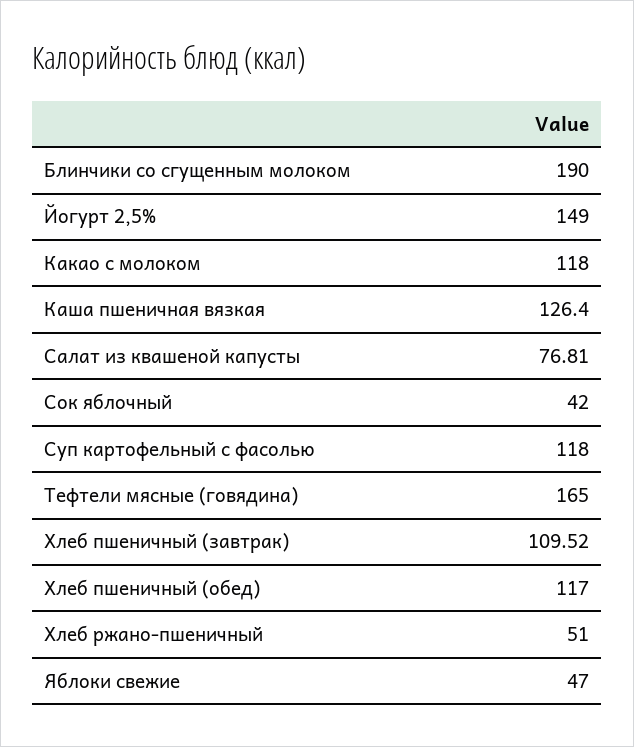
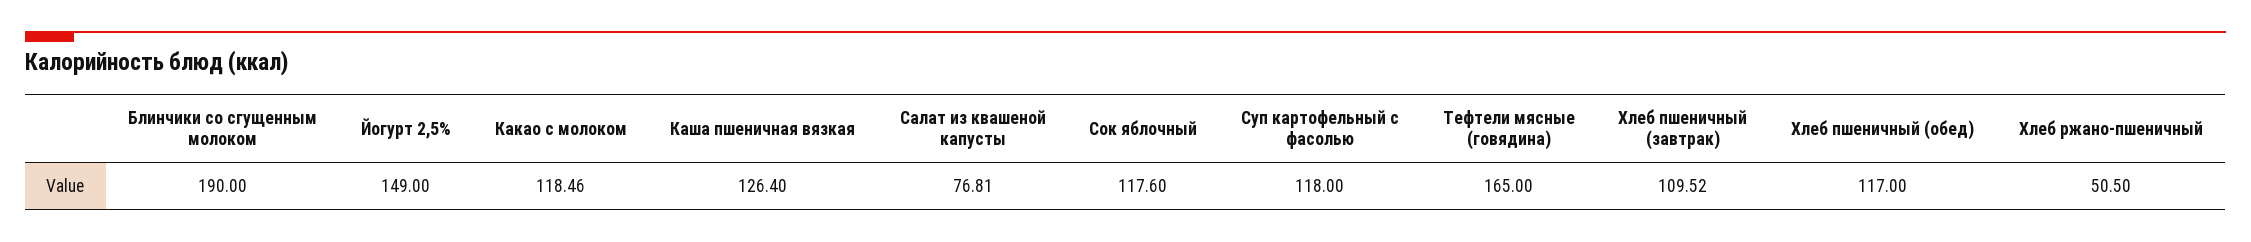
  {
    "Блинчики со сгущенным молоком": 190,
    "Йогурт 2,5%": 149,
-   "Какао с молоком": 118,
+   "Какао с молоком": 118.46,
    "Каша пшеничная вязкая": 126.4,
    "Салат из квашеной капусты": 76.81,
-   "Сок яблочный": 42,
+   "Сок яблочный": 117.6,
    "Суп картофельный с фасолью": 118,
    "Тефтели мясные (говядина)": 165,
    "Хлеб пшеничный (завтрак)": 109.52,
    "Хлеб пшеничный (обед)": 117,
-   "Хлеб ржано-пшеничный": 51,
+   "Хлеб ржано-пшеничный": 50.5
-   "Яблоки свежие": 47
  }

